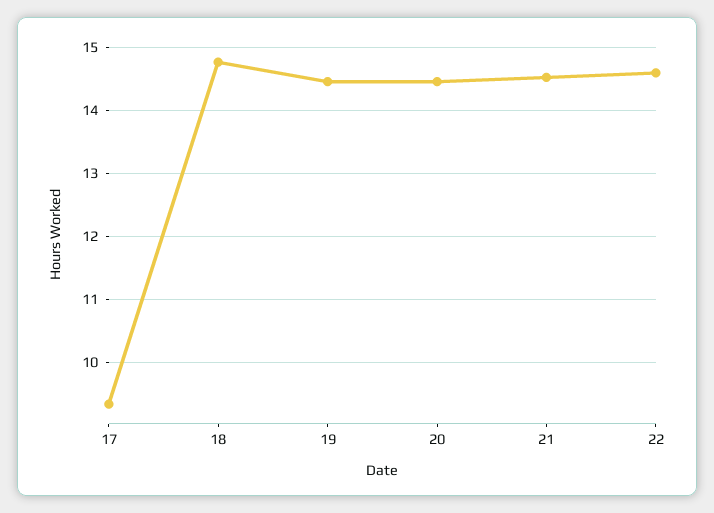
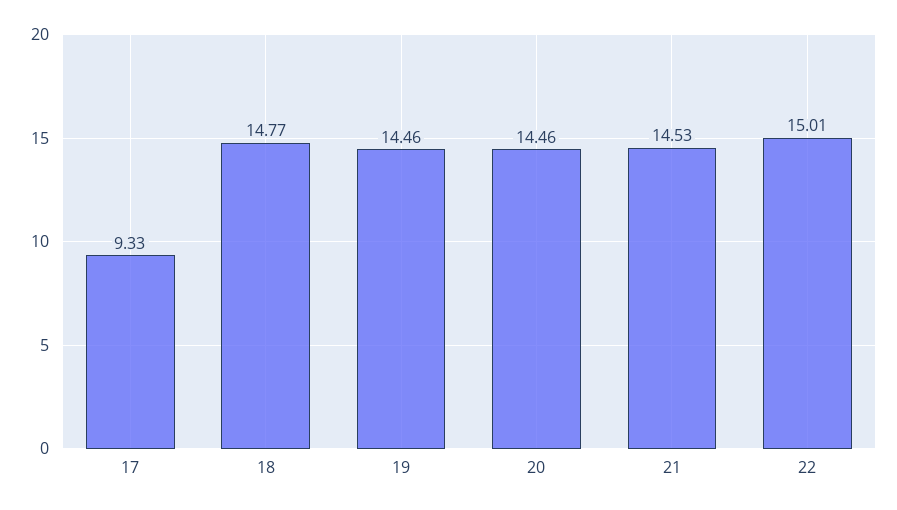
  {
    "17": 9.33,
    "18": 14.77,
    "19": 14.46,
    "20": 14.46,
    "21": 14.53,
-   "22": 14.6
+   "22": 15.01
  }

